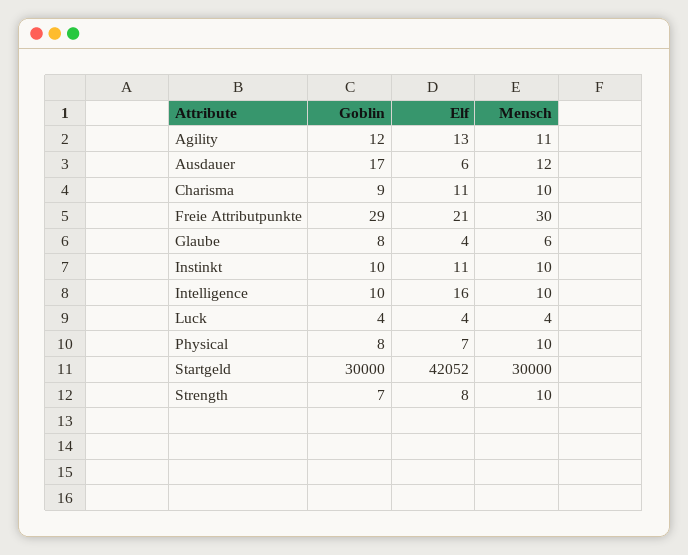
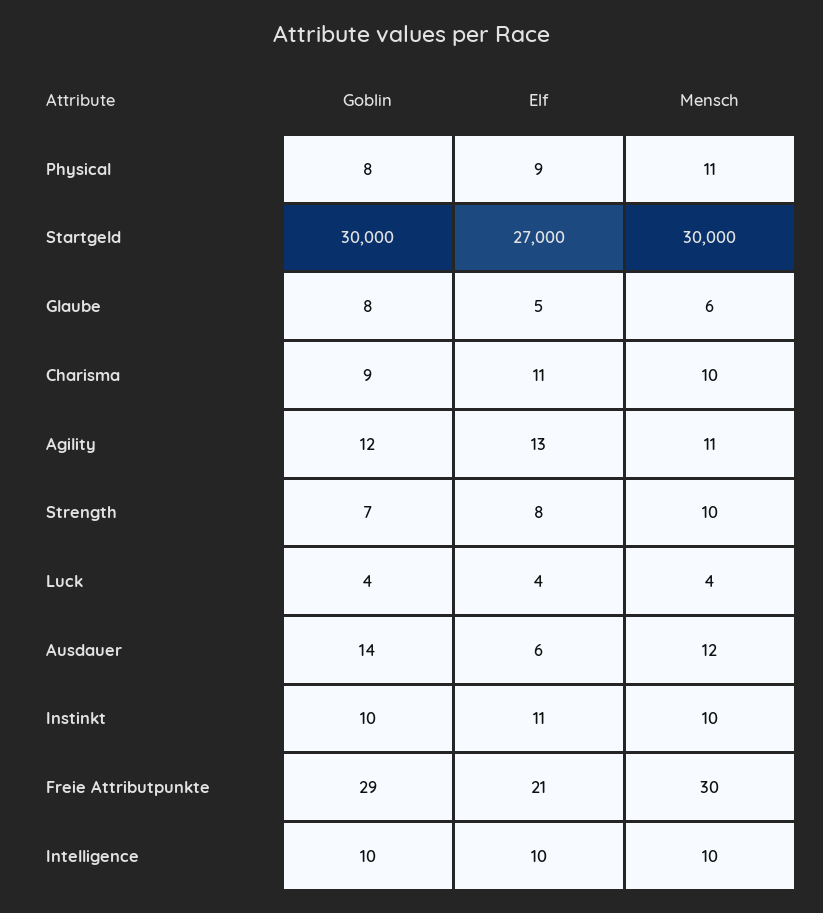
  {
    "Goblin": {
      "Agility": 12,
-     "Ausdauer": 17,
+     "Ausdauer": 14,
      "Charisma": 9,
      "Freie Attributpunkte": 29,
      "Glaube": 8,
      "Instinkt": 10,
      "Intelligence": 10,
      "Luck": 4,
      "Physical": 8,
      "Startgeld": 30000,
      "Strength": 7
    },
    "Elf": {
      "Agility": 13,
      "Ausdauer": 6,
      "Charisma": 11,
      "Freie Attributpunkte": 21,
-     "Glaube": 4,
+     "Glaube": 5,
      "Instinkt": 11,
-     "Intelligence": 16,
+     "Intelligence": 10,
      "Luck": 4,
-     "Physical": 7,
+     "Physical": 9,
-     "Startgeld": 42052,
+     "Startgeld": 27000,
      "Strength": 8
    },
    "Mensch": {
      "Agility": 11,
      "Ausdauer": 12,
      "Charisma": 10,
      "Freie Attributpunkte": 30,
      "Glaube": 6,
      "Instinkt": 10,
      "Intelligence": 10,
      "Luck": 4,
-     "Physical": 10,
+     "Physical": 11,
      "Startgeld": 30000,
      "Strength": 10
    }
  }

